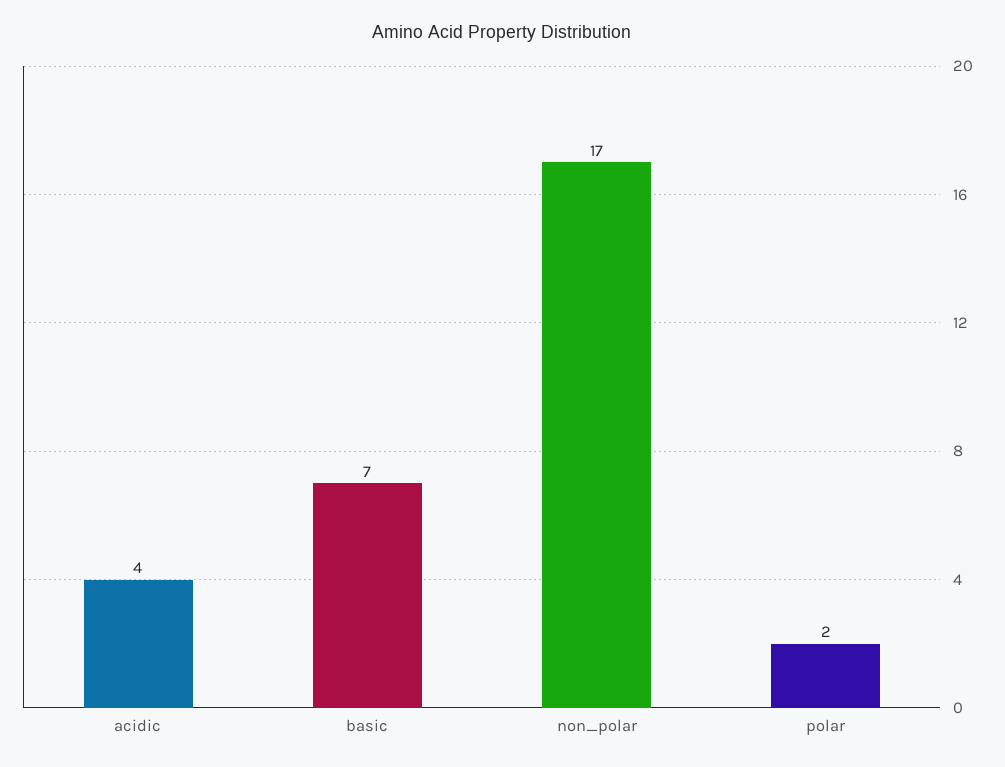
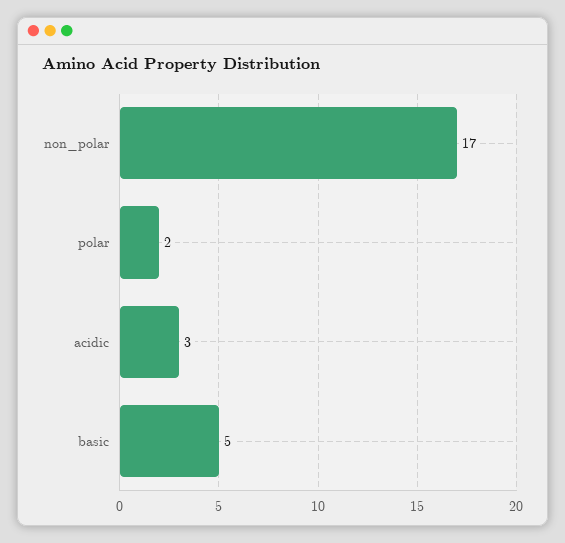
  {
-   "acidic": 4,
+   "acidic": 3,
-   "basic": 7,
+   "basic": 5,
    "non_polar": 17,
    "polar": 2
  }

